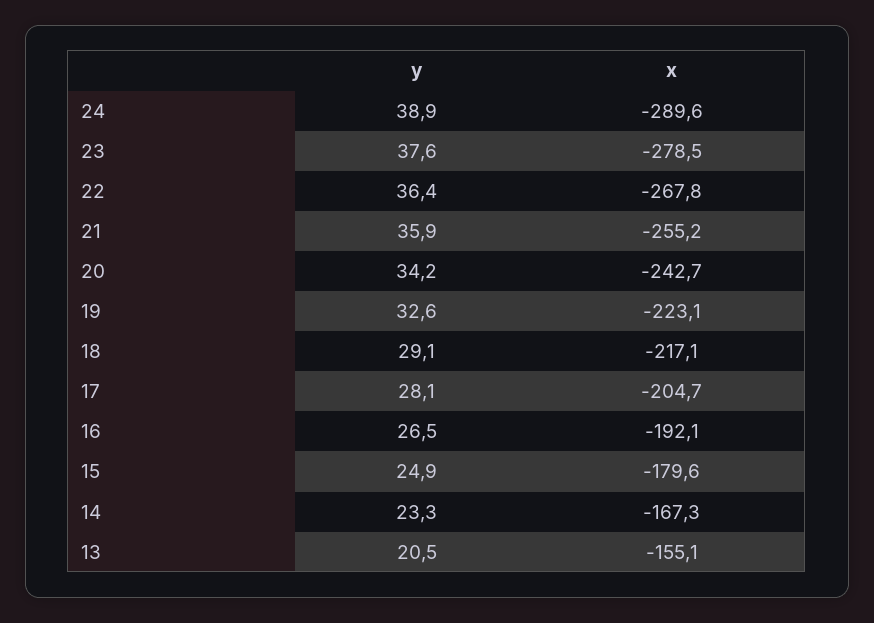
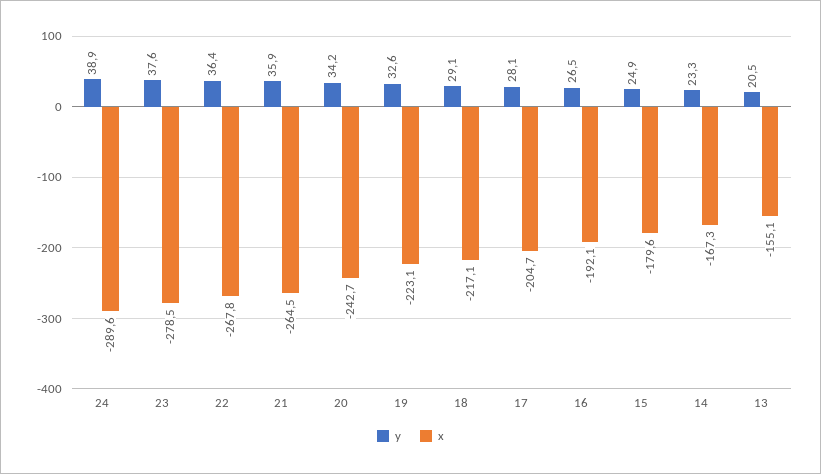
  {
    "y": {
      "24": 38.9,
      "23": 37.6,
      "22": 36.4,
      "21": 35.9,
      "20": 34.2,
      "19": 32.6,
      "18": 29.1,
      "17": 28.1,
      "16": 26.5,
      "15": 24.9,
      "14": 23.3,
      "13": 20.5
    },
    "x": {
      "24": -289.6,
      "23": -278.5,
      "22": -267.8,
-     "21": -255.2,
+     "21": -264.5,
      "20": -242.7,
      "19": -223.1,
      "18": -217.1,
      "17": -204.7,
      "16": -192.1,
      "15": -179.6,
      "14": -167.3,
      "13": -155.1
    }
  }

